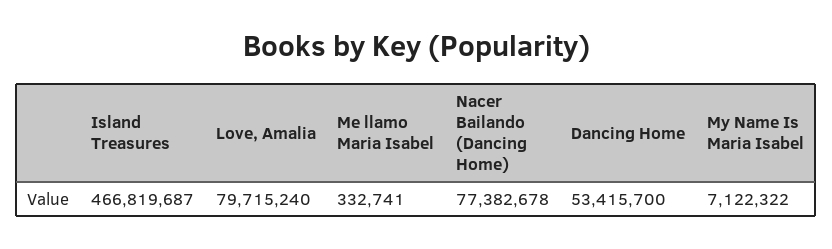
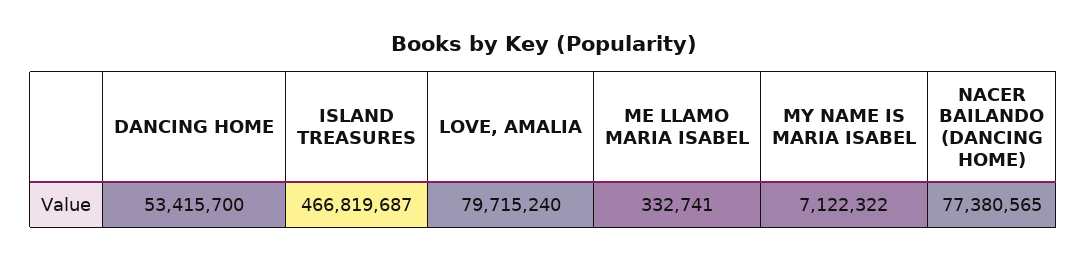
  {
    "Island Treasures": 466819687,
    "Love, Amalia": 79715240,
    "Me llamo Maria Isabel": 332741,
-   "Nacer Bailando (Dancing Home)": 77382678,
+   "Nacer Bailando (Dancing Home)": 77380565,
    "Dancing Home": 53415700,
    "My Name Is Maria Isabel": 7122322
  }

